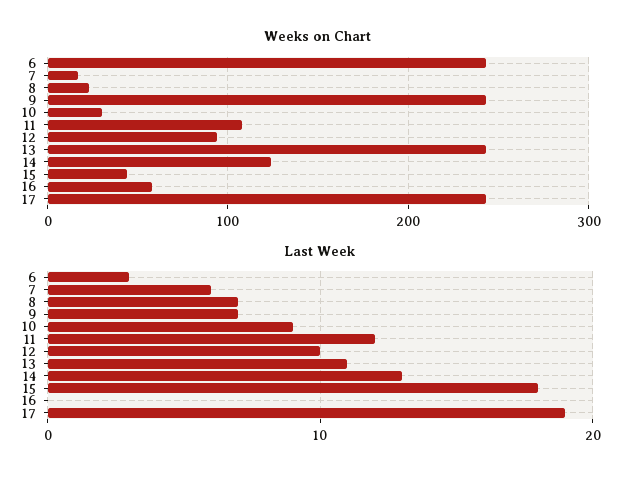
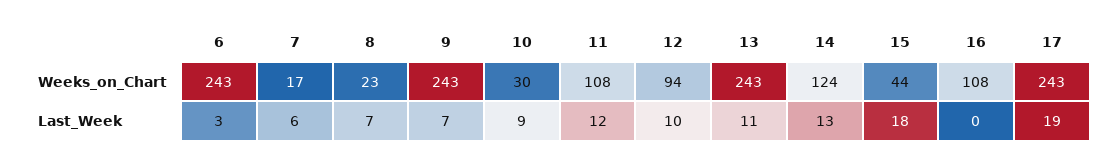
  {
    "Weeks on Chart": {
      "6": 243,
      "7": 17,
      "8": 23,
      "9": 243,
      "10": 30,
      "11": 108,
      "12": 94,
      "13": 243,
      "14": 124,
      "15": 44,
-     "16": 60,
+     "16": 108,
      "17": 243
    },
    "Last Week": {
      "6": 3,
      "7": 6,
      "8": 7,
      "9": 7,
      "10": 9,
      "11": 12,
      "12": 10,
      "13": 11,
      "14": 13,
      "15": 18,
      "16": 0,
      "17": 19
    }
  }

